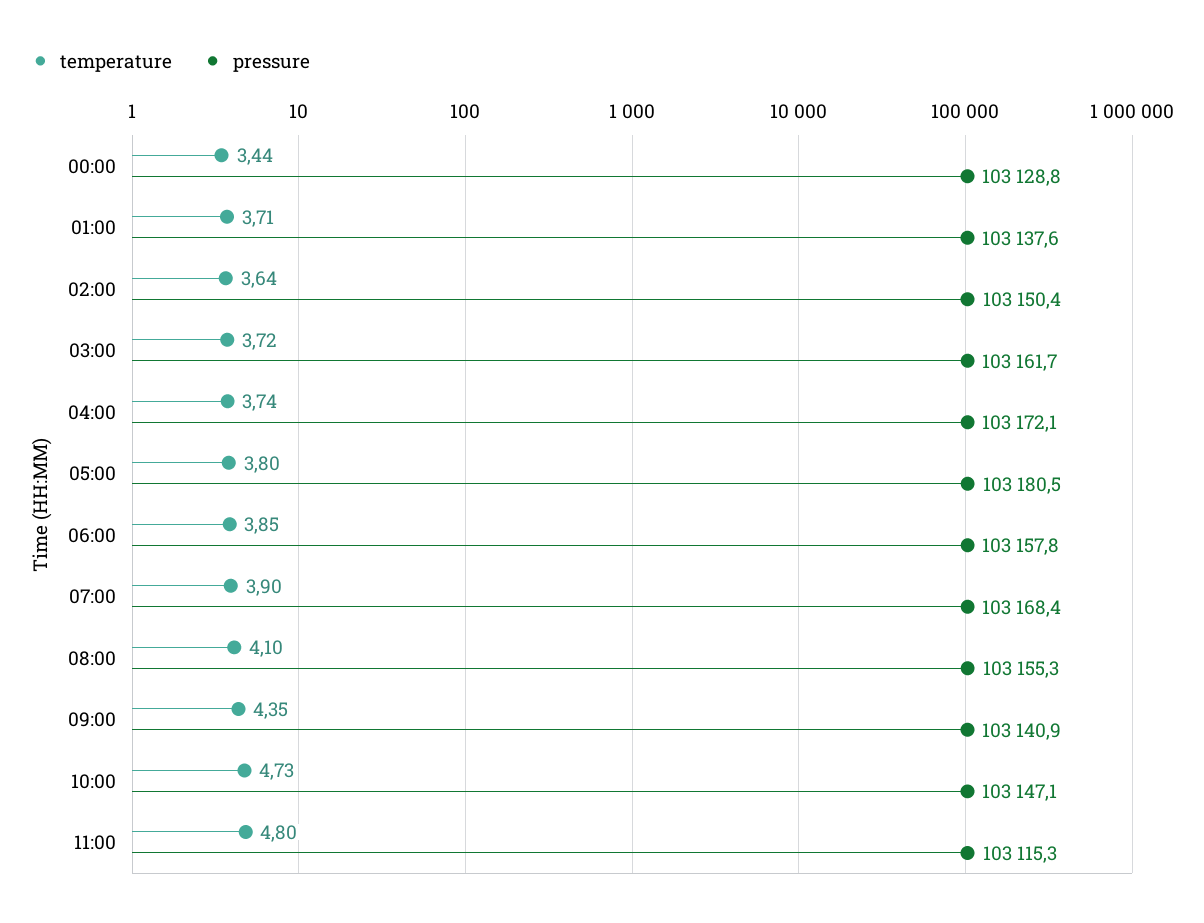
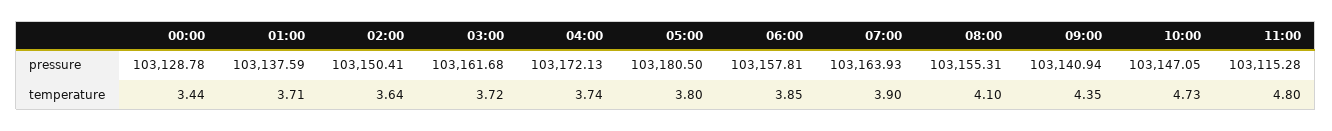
  {
    "temperature": {
      "00:00": 3.44,
      "01:00": 3.71,
      "02:00": 3.64,
      "03:00": 3.72,
      "04:00": 3.74,
      "05:00": 3.8,
      "06:00": 3.85,
      "07:00": 3.9,
      "08:00": 4.1,
      "09:00": 4.35,
      "10:00": 4.73,
      "11:00": 4.8
    },
    "pressure": {
      "00:00": 103128.78,
      "01:00": 103137.59,
      "02:00": 103150.41,
      "03:00": 103161.68,
      "04:00": 103172.13,
      "05:00": 103180.5,
      "06:00": 103157.81,
-     "07:00": 103168.4,
+     "07:00": 103163.93,
      "08:00": 103155.31,
      "09:00": 103140.94,
      "10:00": 103147.05,
      "11:00": 103115.28
    }
  }

